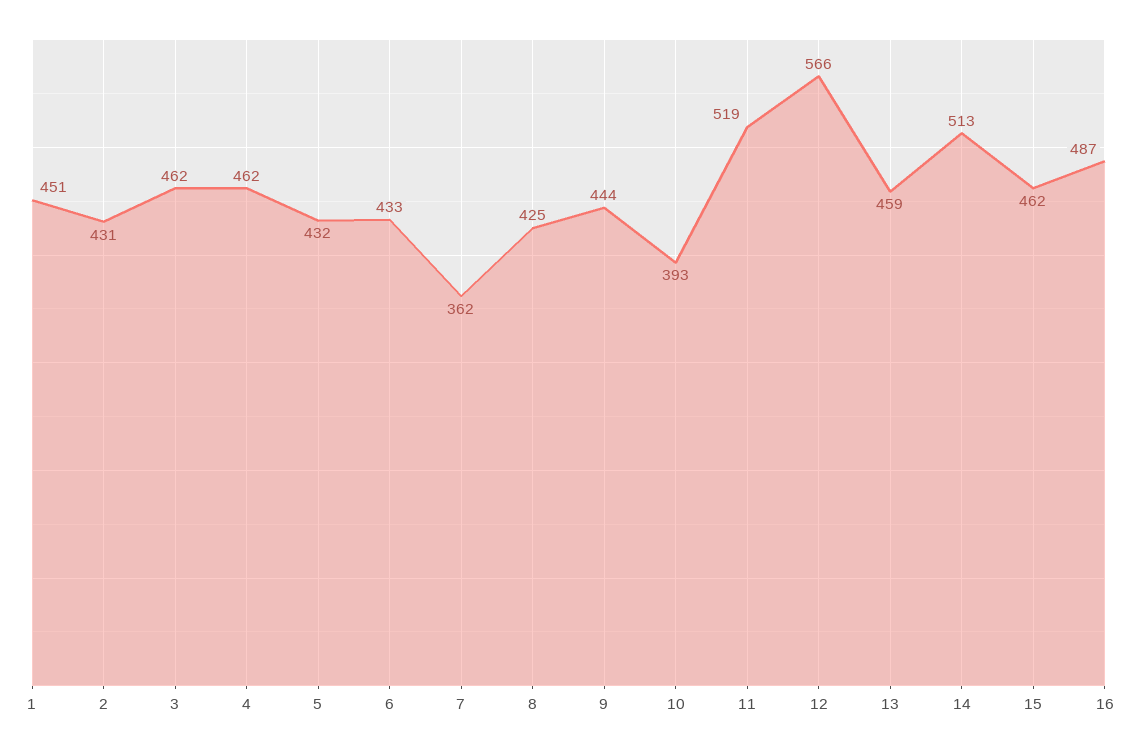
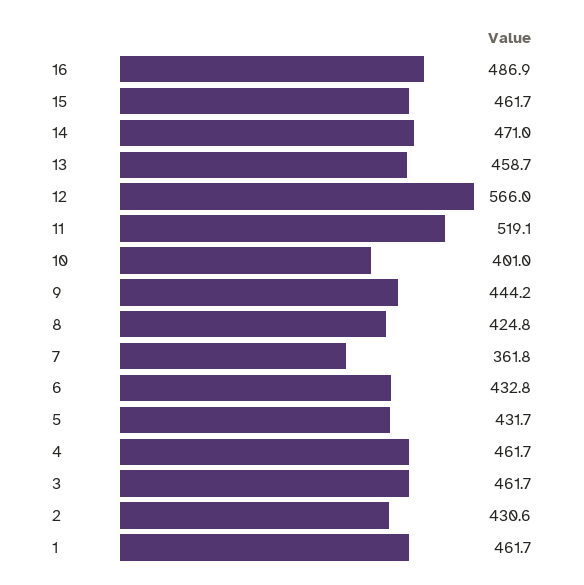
  {
-   "1": 451,
+   "1": 461.7,
    "2": 430.6,
    "3": 461.7,
    "4": 461.7,
    "5": 431.7,
    "6": 432.8,
    "7": 361.8,
    "8": 424.8,
    "9": 444.2,
-   "10": 393,
+   "10": 401,
    "11": 519.1,
    "12": 566,
    "13": 458.7,
-   "14": 513,
+   "14": 471,
    "15": 461.7,
    "16": 486.9
  }

